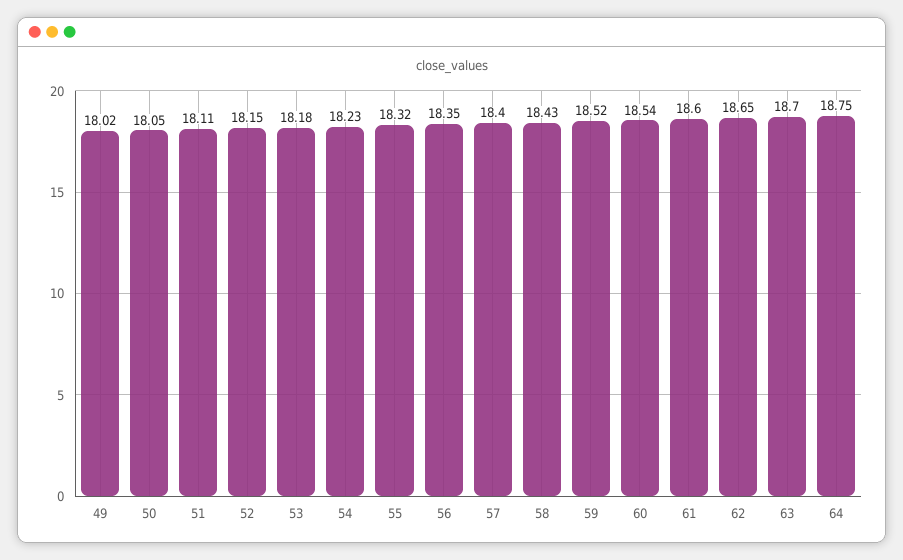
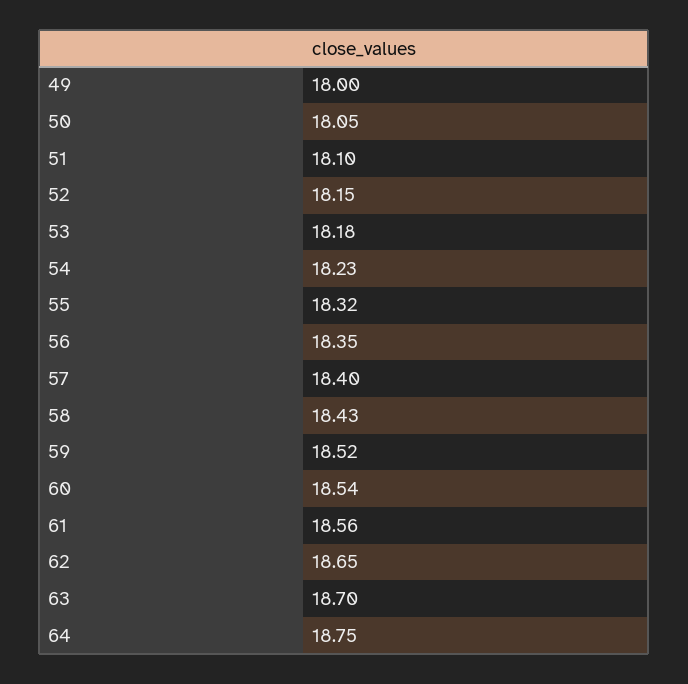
  {
-   "49": 18.02,
+   "49": 18,
    "50": 18.05,
-   "51": 18.11,
+   "51": 18.1,
    "52": 18.15,
    "53": 18.18,
    "54": 18.23,
    "55": 18.32,
    "56": 18.35,
    "57": 18.4,
    "58": 18.43,
    "59": 18.52,
    "60": 18.54,
-   "61": 18.6,
+   "61": 18.56,
    "62": 18.65,
    "63": 18.7,
    "64": 18.75
  }

